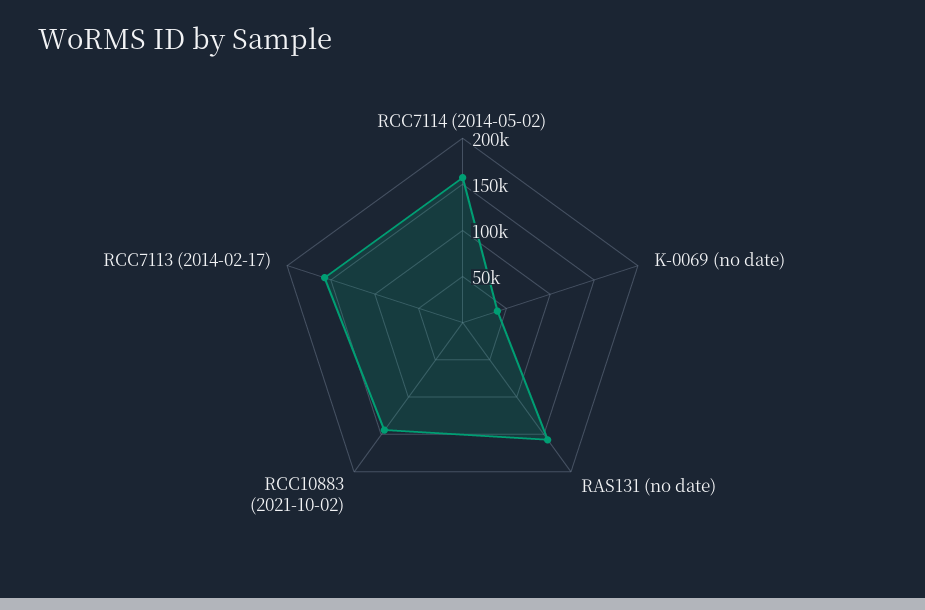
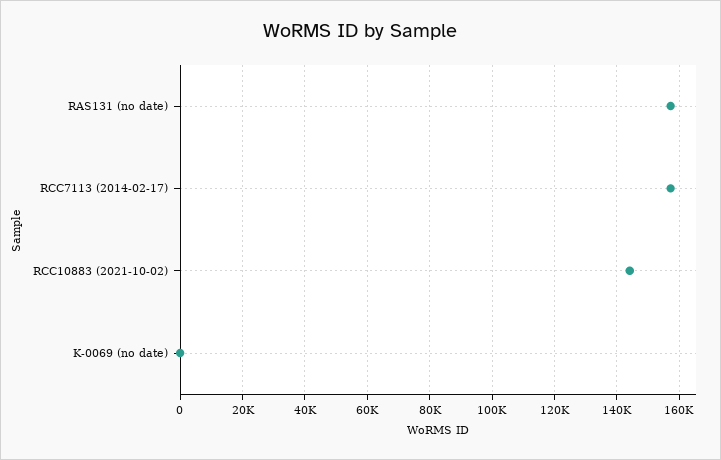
  {
-   "RCC7114 (2014-05-02)": 160000,
-   "K-0069 (no date)": 40000,
+   "K-0069 (no date)": 0,
    "RAS131 (no date)": 158000,
    "RCC10883 (2021-10-02)": 144000,
    "RCC7113 (2014-02-17)": 158000
  }

